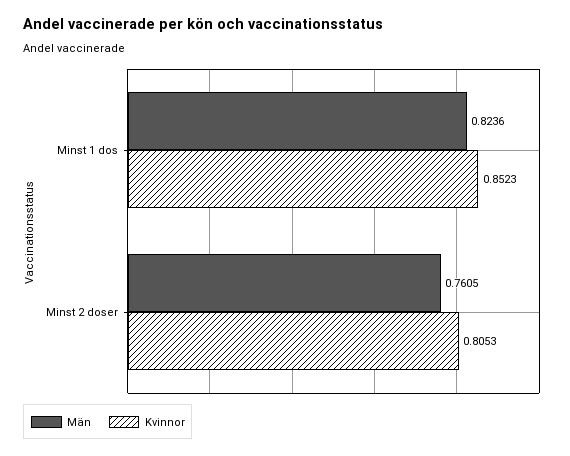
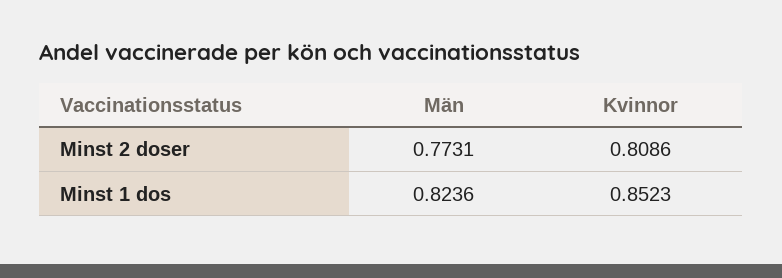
  {
    "Män": {
      "Minst 1 dos": 0.8236,
-     "Minst 2 doser": 0.7605
+     "Minst 2 doser": 0.7731
    },
    "Kvinnor": {
      "Minst 1 dos": 0.8523,
-     "Minst 2 doser": 0.8053
+     "Minst 2 doser": 0.8086
    }
  }

